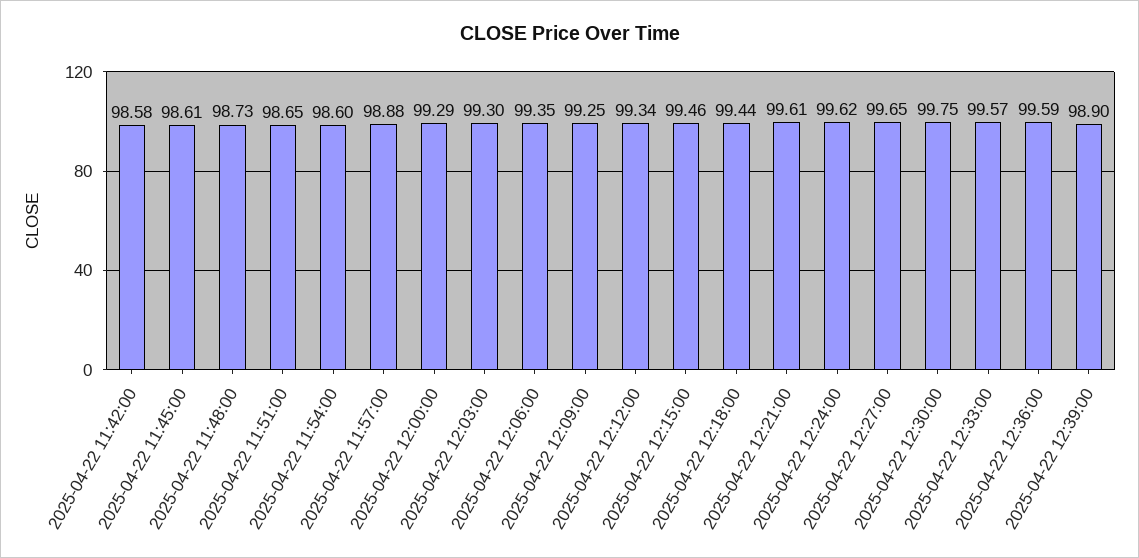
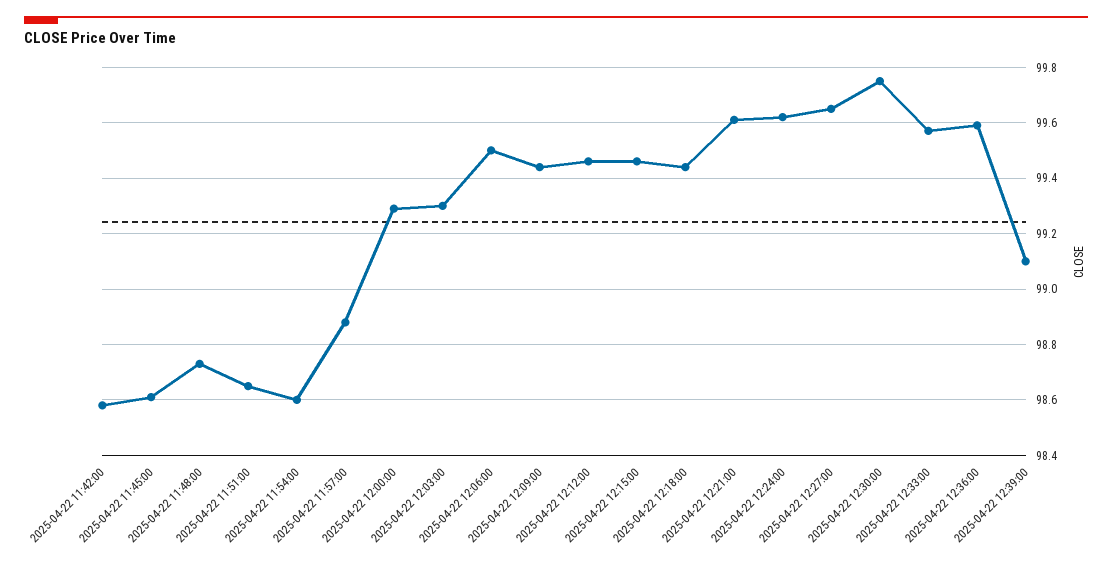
  {
    "2025-04-22 11:42:00": 98.58,
    "2025-04-22 11:45:00": 98.61,
    "2025-04-22 11:48:00": 98.73,
    "2025-04-22 11:51:00": 98.65,
    "2025-04-22 11:54:00": 98.6,
    "2025-04-22 11:57:00": 98.88,
    "2025-04-22 12:00:00": 99.29,
    "2025-04-22 12:03:00": 99.3,
-   "2025-04-22 12:06:00": 99.35,
+   "2025-04-22 12:06:00": 99.5,
-   "2025-04-22 12:09:00": 99.25,
+   "2025-04-22 12:09:00": 99.45,
-   "2025-04-22 12:12:00": 99.34,
+   "2025-04-22 12:12:00": 99.45,
    "2025-04-22 12:15:00": 99.46,
    "2025-04-22 12:18:00": 99.44,
    "2025-04-22 12:21:00": 99.61,
    "2025-04-22 12:24:00": 99.62,
    "2025-04-22 12:27:00": 99.65,
    "2025-04-22 12:30:00": 99.75,
    "2025-04-22 12:33:00": 99.57,
    "2025-04-22 12:36:00": 99.59,
-   "2025-04-22 12:39:00": 98.9
+   "2025-04-22 12:39:00": 99.1
  }

